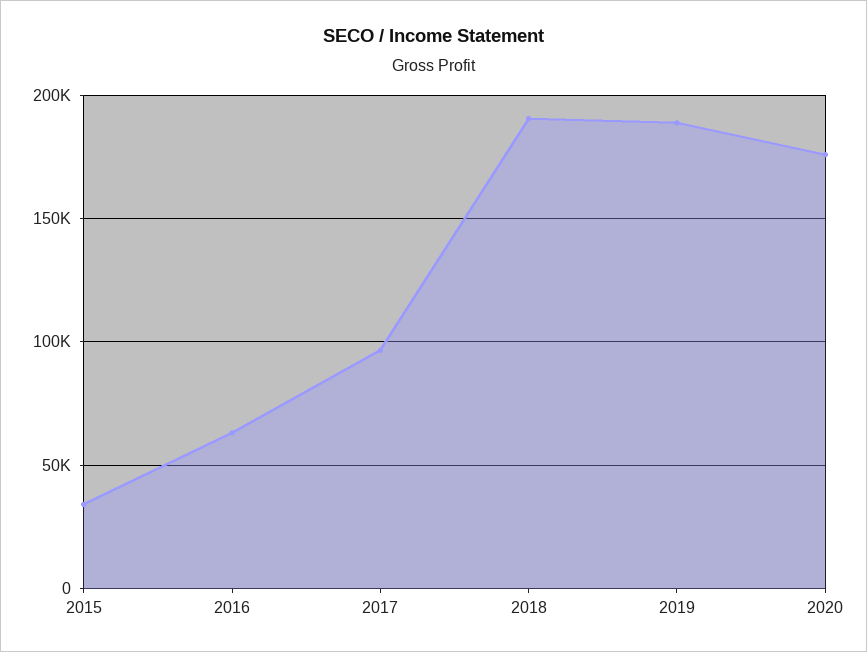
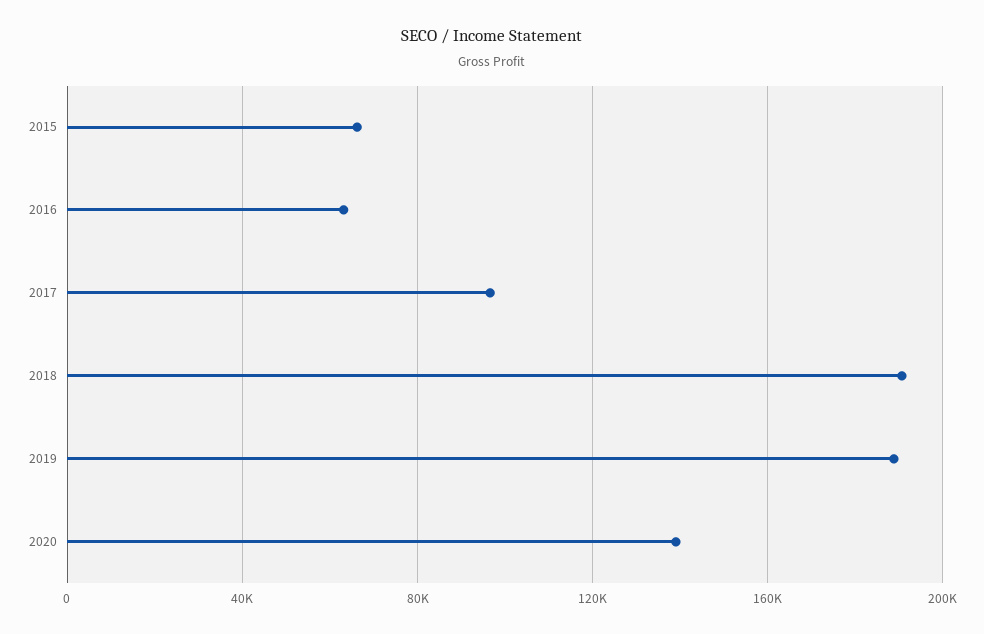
  {
-   "2015": 35000,
+   "2015": 65000,
    "2016": 65000,
    "2017": 95000,
    "2018": 190000,
    "2019": 190000,
-   "2020": 175000
+   "2020": 140000
  }

